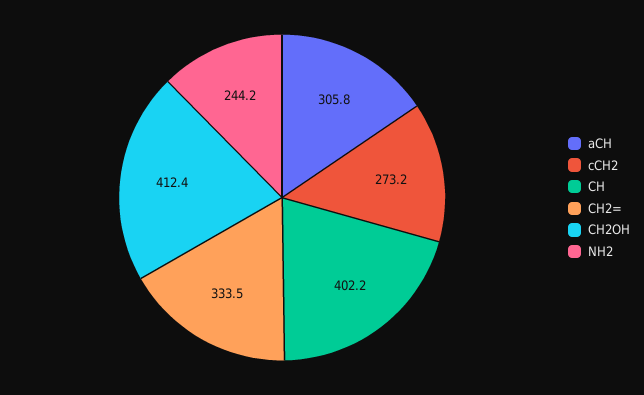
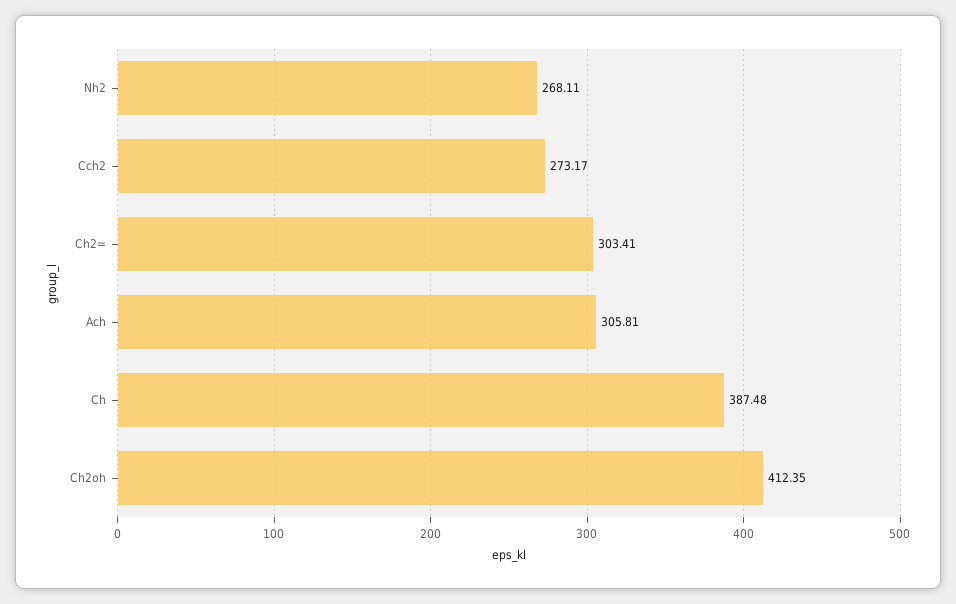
  {
    "aCH": 305.81,
    "cCH2": 273.17,
-   "CH": 402.2,
+   "CH": 387.48,
-   "CH2=": 333.5,
+   "CH2=": 303.41,
    "CH2OH": 412.35,
-   "NH2": 244.2
+   "NH2": 268.11
  }

